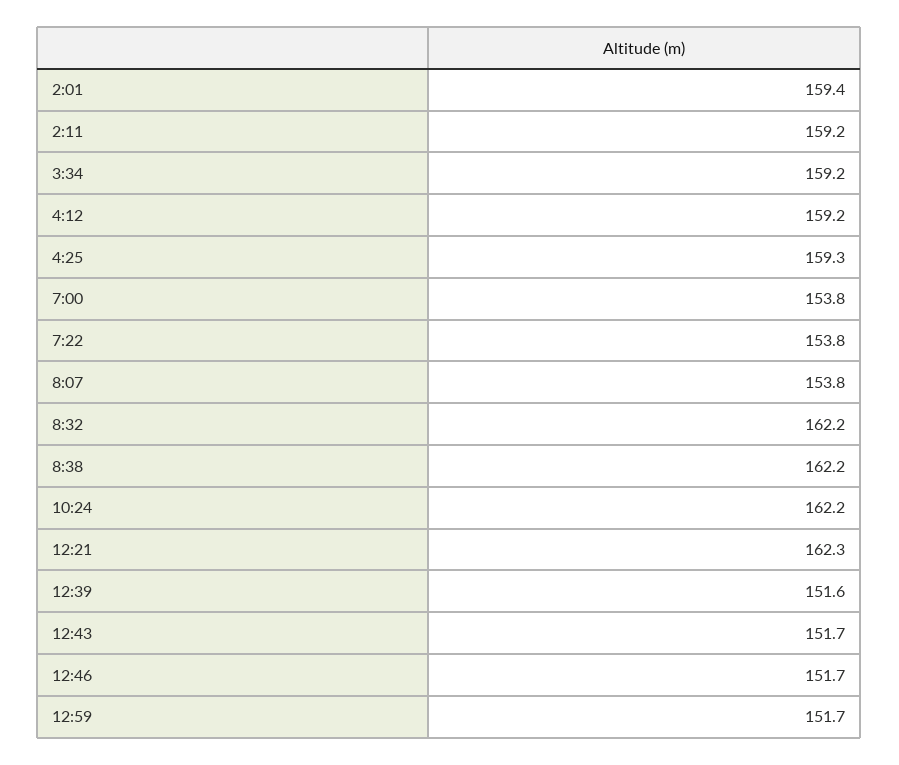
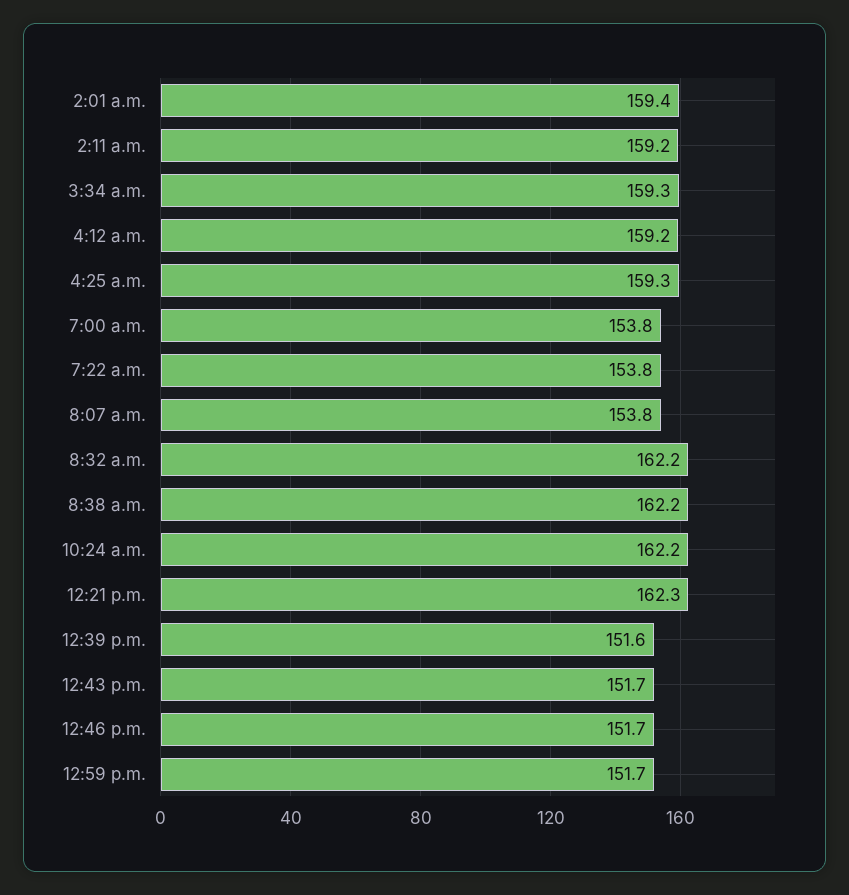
  {
    "2:01": 159.4,
    "2:11": 159.2,
-   "3:34": 159.2,
+   "3:34": 159.3,
    "4:12": 159.2,
    "4:25": 159.3,
    "7:00": 153.8,
    "7:22": 153.8,
    "8:07": 153.8,
    "8:32": 162.2,
    "8:38": 162.2,
    "10:24": 162.2,
    "12:21": 162.3,
    "12:39": 151.6,
    "12:43": 151.7,
    "12:46": 151.7,
    "12:59": 151.7
  }

